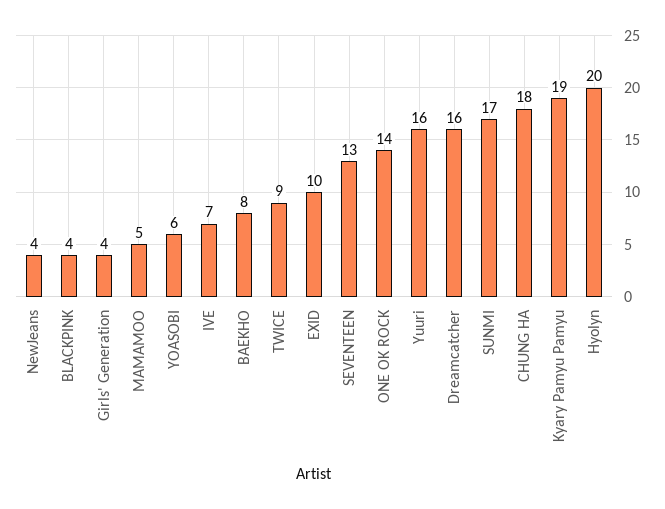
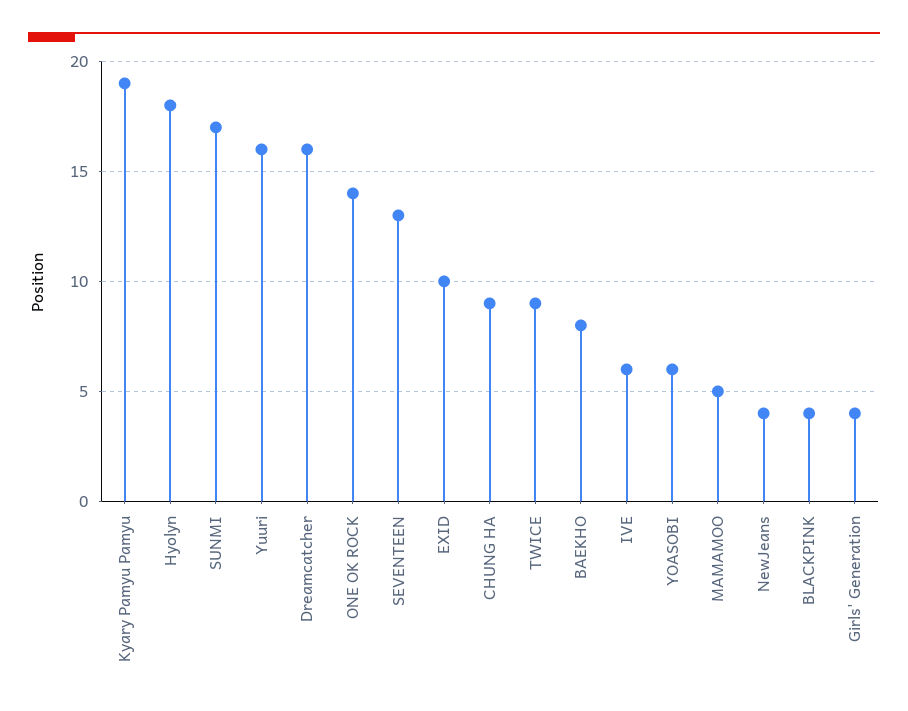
  {
    "NewJeans": 4,
    "BLACKPINK": 4,
    "Girls' Generation": 4,
    "MAMAMOO": 5,
    "YOASOBI": 6,
-   "IVE": 7,
+   "IVE": 6,
    "BAEKHO": 8,
    "TWICE": 9,
    "EXID": 10,
    "SEVENTEEN": 13,
    "ONE OK ROCK": 14,
    "Yuuri": 16,
    "Dreamcatcher": 16,
    "SUNMI": 17,
-   "CHUNG HA": 18,
+   "CHUNG HA": 9,
    "Kyary Pamyu Pamyu": 19,
-   "Hyolyn": 20
+   "Hyolyn": 18
  }

